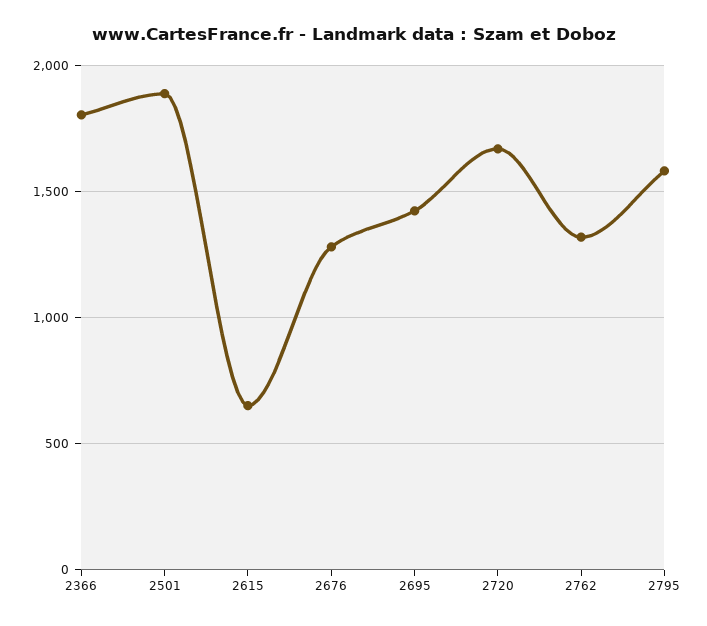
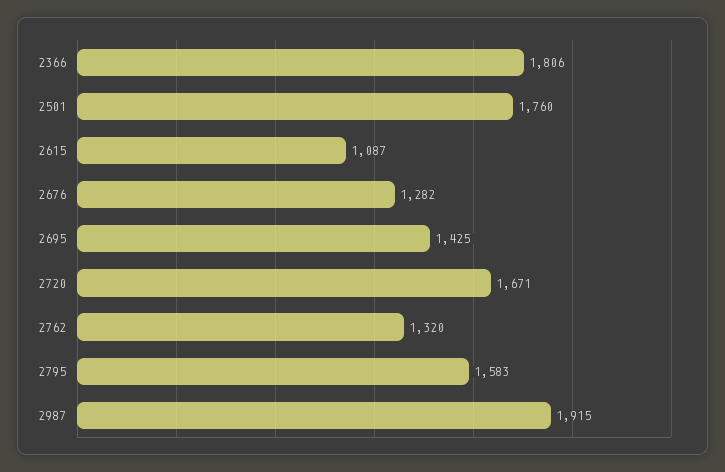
  {
    "2366": 1806,
-   "2501": 1900,
+   "2501": 1760,
-   "2615": 650,
+   "2615": 1087,
    "2676": 1282,
    "2695": 1425,
    "2720": 1671,
    "2762": 1320,
-   "2795": 1583
+   "2795": 1583,
+   "2987": 1915
  }

